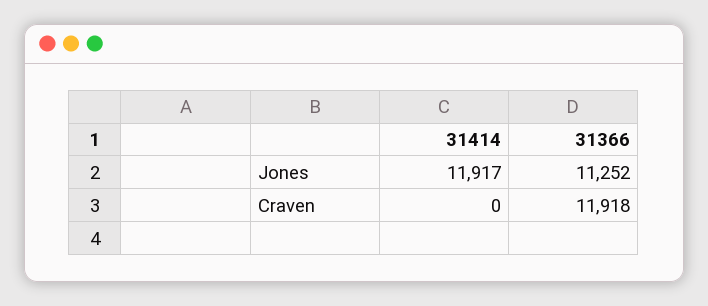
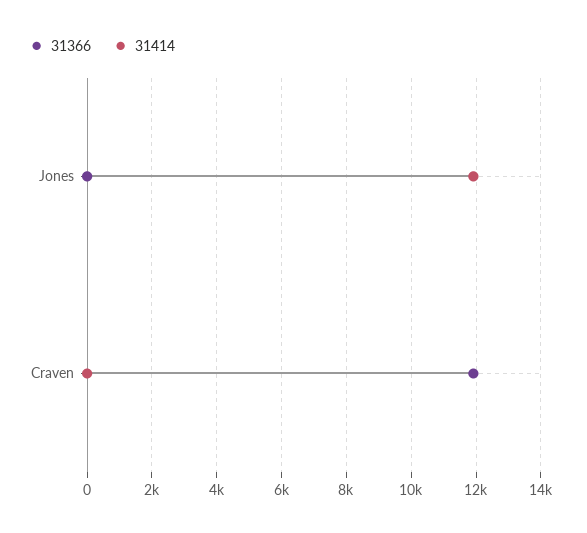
  {
    "31414": {
      "Jones": 11917,
      "Craven": 0
    },
    "31366": {
-     "Jones": 11252,
+     "Jones": 0,
      "Craven": 11918
    }
  }

